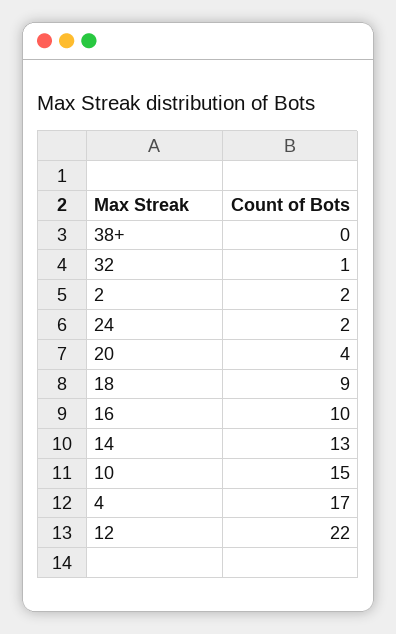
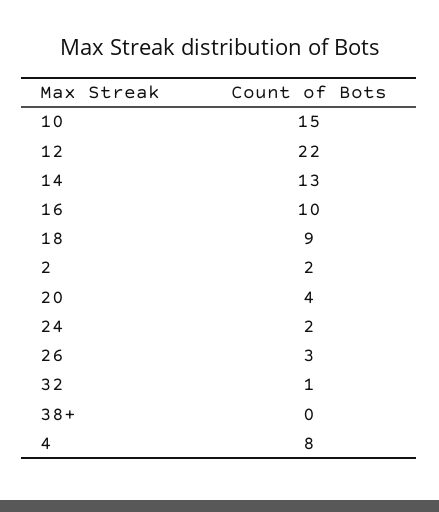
  {
    "38+": 0,
    "32": 1,
    "2": 2,
    "24": 2,
    "20": 4,
    "18": 9,
    "16": 10,
    "14": 13,
    "10": 15,
-   "4": 17,
+   "4": 8,
-   "12": 22
+   "12": 22,
+   "26": 3
  }

